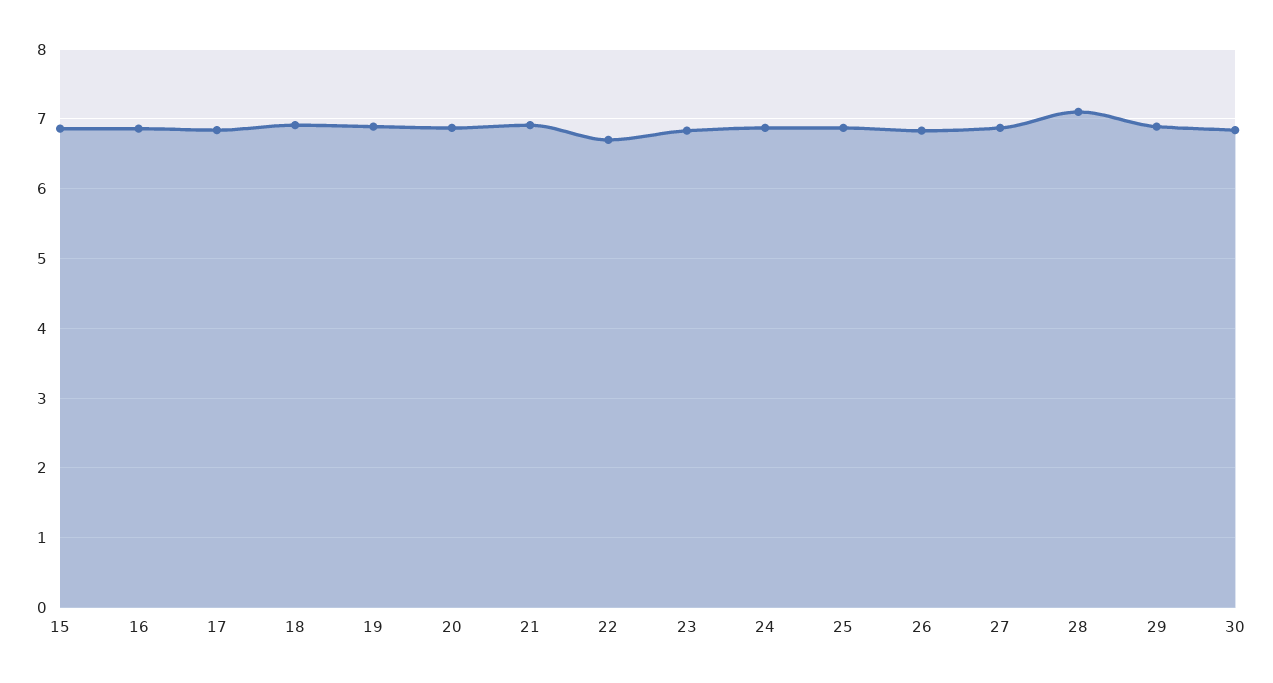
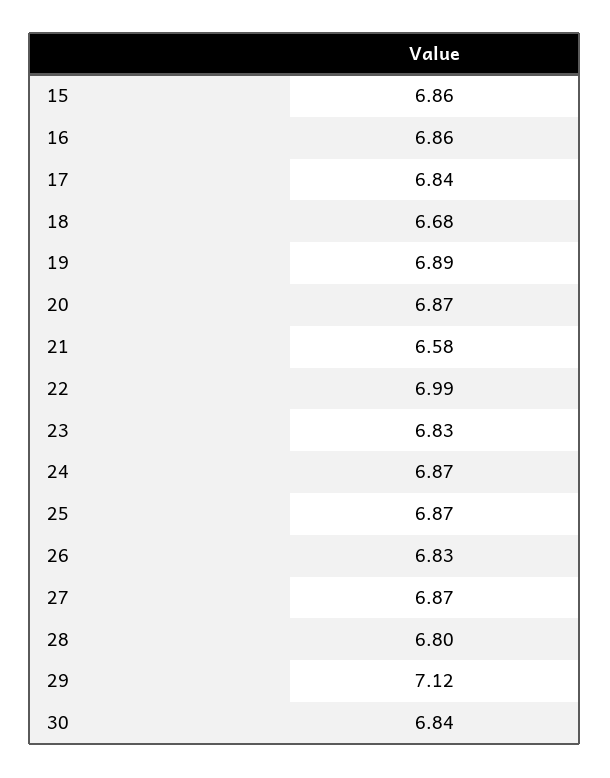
  {
    "15": 6.86,
    "16": 6.86,
    "17": 6.84,
-   "18": 6.9,
+   "18": 6.68,
    "19": 6.89,
    "20": 6.87,
-   "21": 6.9,
+   "21": 6.58,
-   "22": 6.7,
+   "22": 6.99,
    "23": 6.83,
    "24": 6.87,
    "25": 6.87,
    "26": 6.83,
    "27": 6.87,
-   "28": 7.1,
+   "28": 6.8,
-   "29": 6.9,
+   "29": 7.12,
    "30": 6.84
  }

